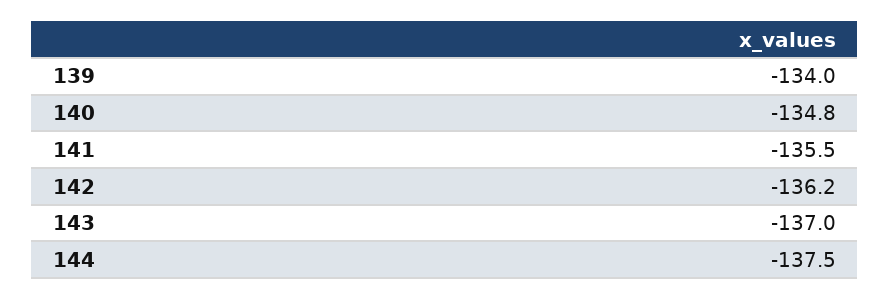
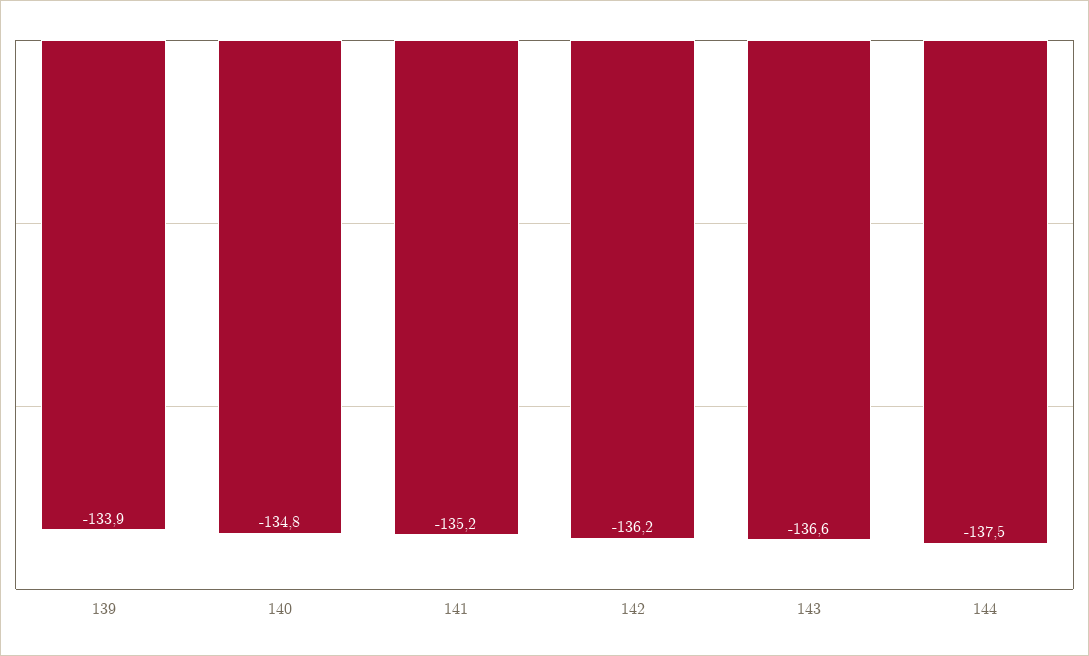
  {
-   "139": -134,
+   "139": -133.9,
    "140": -134.8,
-   "141": -135.5,
+   "141": -135.2,
    "142": -136.2,
-   "143": -137,
+   "143": -136.6,
    "144": -137.5
  }

